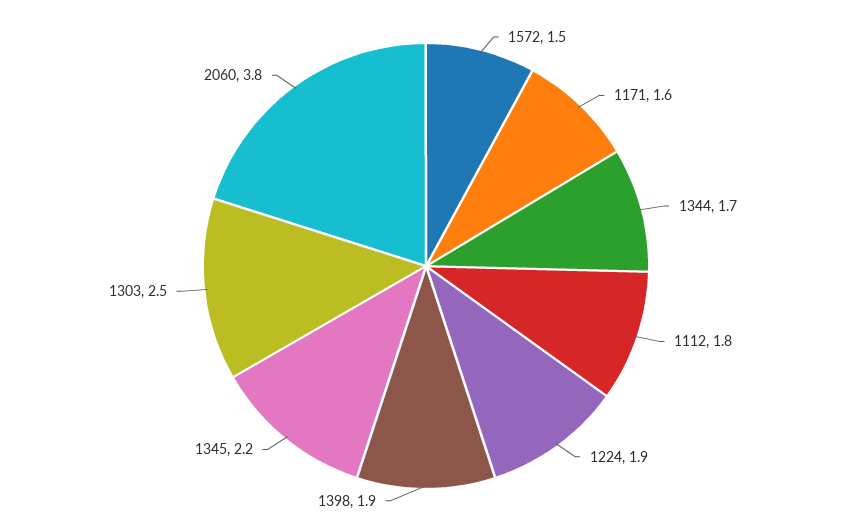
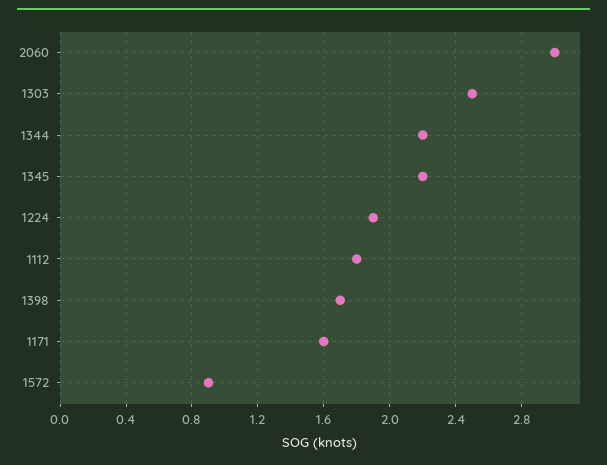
  {
-   "1572": 1.5,
+   "1572": 0.9,
    "1171": 1.6,
-   "1344": 1.7,
+   "1344": 2.2,
    "1112": 1.8,
    "1224": 1.9,
-   "1398": 1.9,
+   "1398": 1.7,
    "1345": 2.2,
    "1303": 2.5,
-   "2060": 3.8
+   "2060": 3
  }

